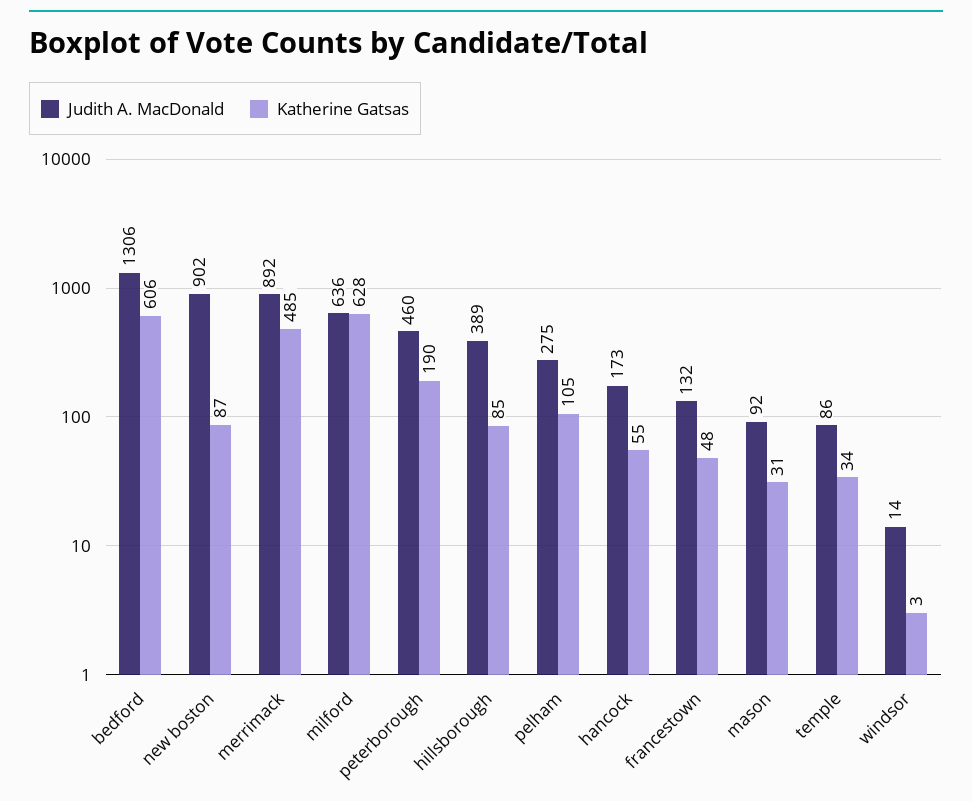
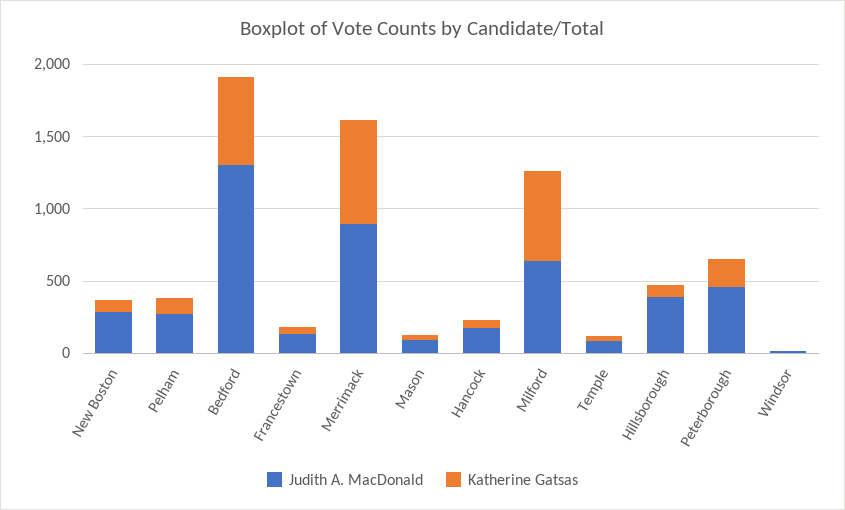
  {
    "Judith A. MacDonald": {
      "bedford": 1306,
-     "new boston": 902,
+     "new boston": 300,
      "merrimack": 892,
      "milford": 636,
      "peterborough": 460,
      "hillsborough": 389,
      "pelham": 275,
      "hancock": 173,
      "francestown": 132,
      "mason": 92,
      "temple": 86,
      "windsor": 14
    },
    "Katherine Gatsas": {
      "bedford": 606,
      "new boston": 87,
-     "merrimack": 485,
+     "merrimack": 700,
      "milford": 628,
      "peterborough": 190,
      "hillsborough": 85,
      "pelham": 105,
      "hancock": 55,
      "francestown": 48,
      "mason": 31,
      "temple": 34,
      "windsor": 3
    }
  }

